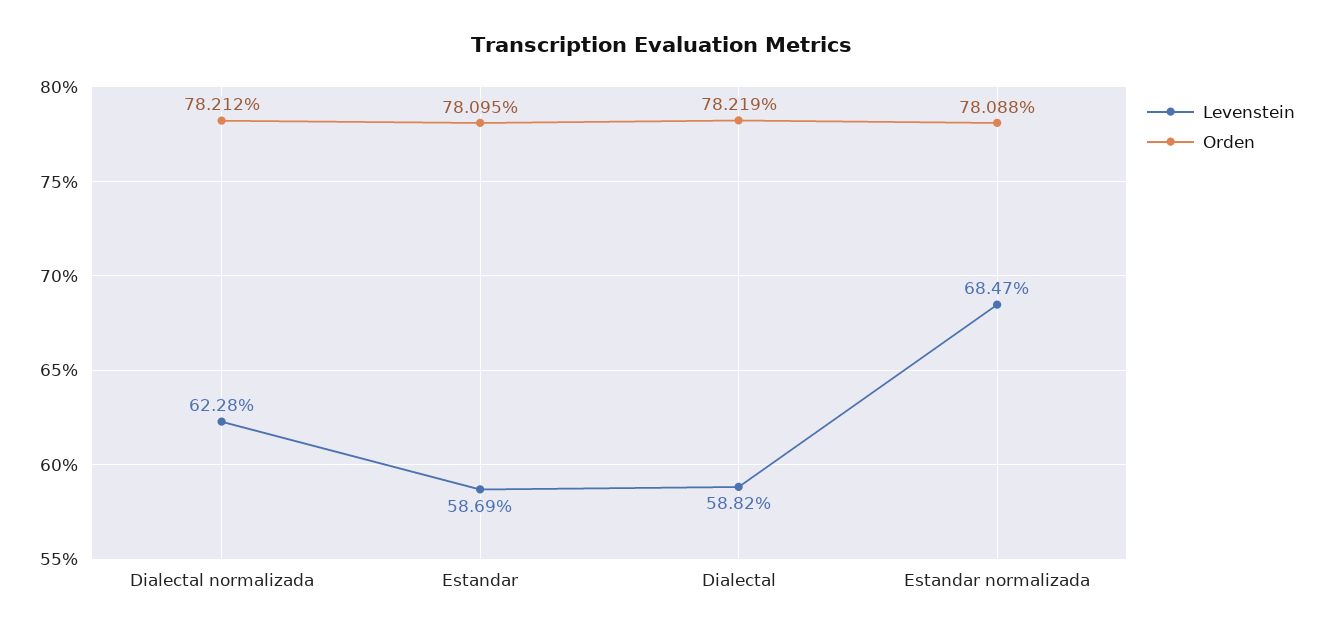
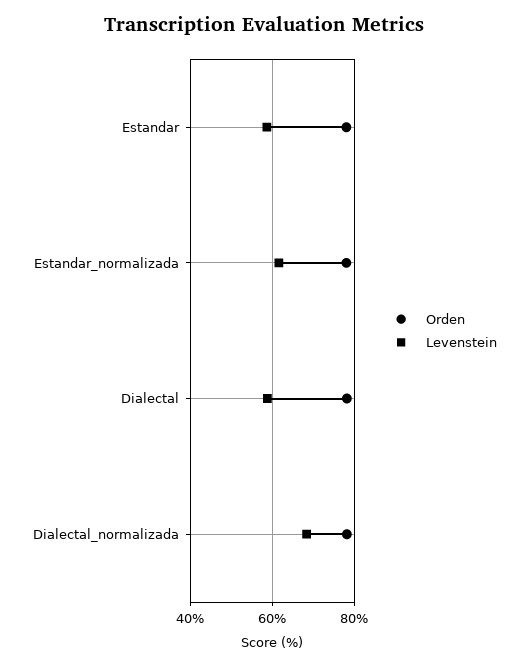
  {
    "Levenstein": {
-     "Dialectal normalizada": 62.28,
+     "Dialectal normalizada": 68,
      "Estandar": 58.69,
      "Dialectal": 58.82,
-     "Estandar normalizada": 68.47
+     "Estandar normalizada": 62
    },
    "Orden": {
      "Dialectal normalizada": 78.212,
      "Estandar": 78.095,
      "Dialectal": 78.219,
      "Estandar normalizada": 78.088
    }
  }

